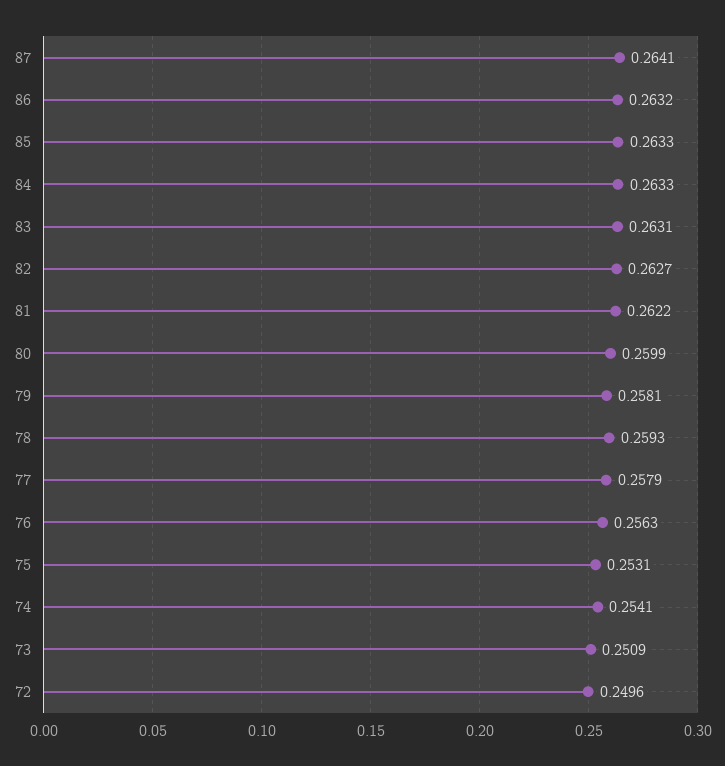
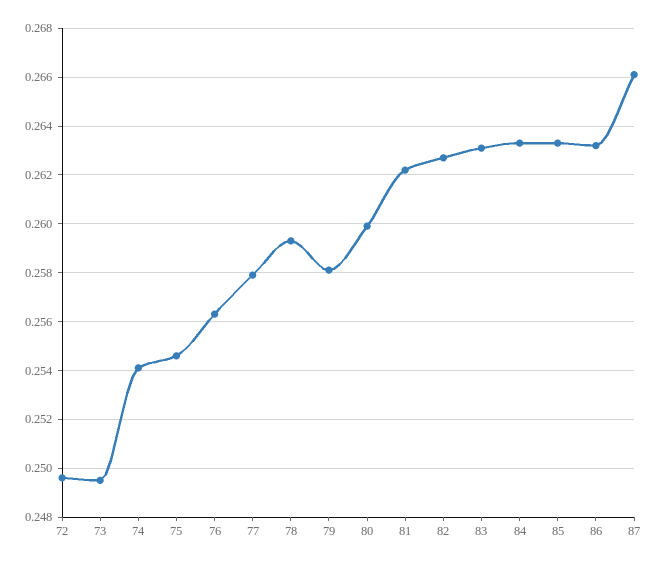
  {
-   "87": 0.2641,
+   "87": 0.266,
    "86": 0.2632,
    "85": 0.2633,
    "84": 0.2633,
    "83": 0.2631,
    "82": 0.2627,
    "81": 0.2622,
    "80": 0.2599,
    "79": 0.2581,
    "78": 0.2593,
    "77": 0.2579,
    "76": 0.2563,
-   "75": 0.2531,
+   "75": 0.2545,
    "74": 0.2541,
-   "73": 0.2509,
+   "73": 0.2495,
    "72": 0.2496
  }

